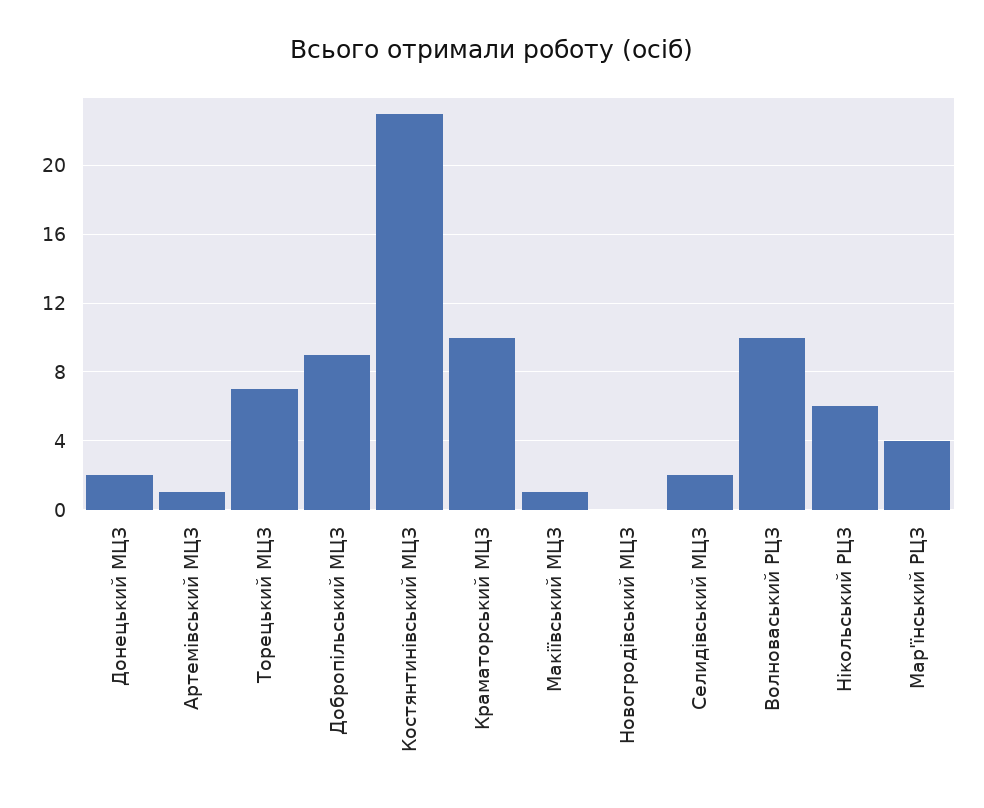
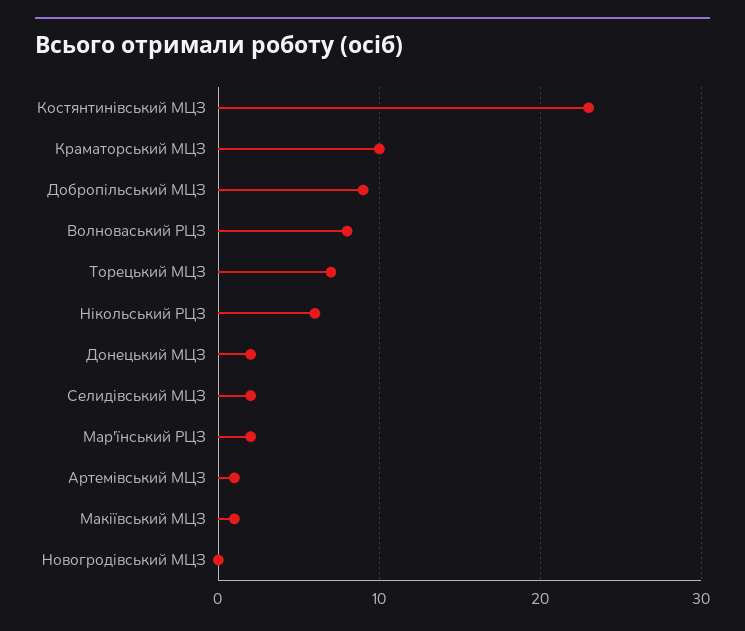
  {
    "Донецький МЦЗ": 2,
    "Артемівський МЦЗ": 1,
    "Торецький МЦЗ": 7,
    "Добропільський МЦЗ": 9,
    "Костянтинівський МЦЗ": 23,
    "Краматорський МЦЗ": 10,
    "Макіївський МЦЗ": 1,
    "Новогродівський МЦЗ": 0,
    "Селидівський МЦЗ": 2,
-   "Волноваський РЦЗ": 10,
+   "Волноваський РЦЗ": 8,
    "Нікольський РЦЗ": 6,
-   "Мар'їнський РЦЗ": 4
+   "Мар'їнський РЦЗ": 2
  }

